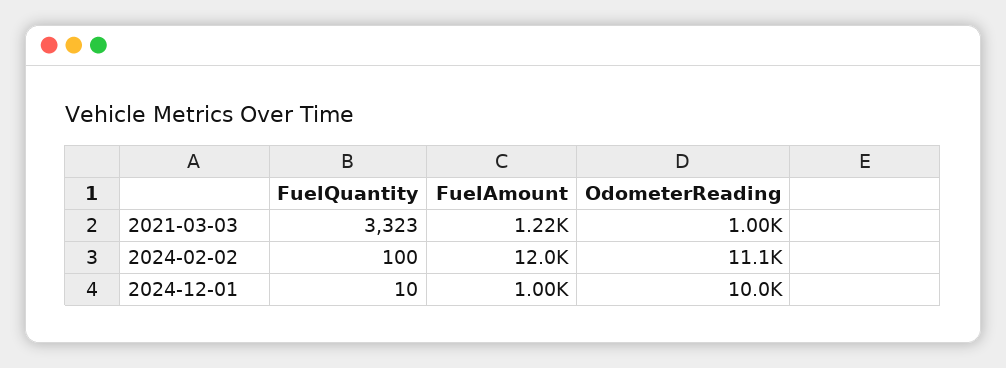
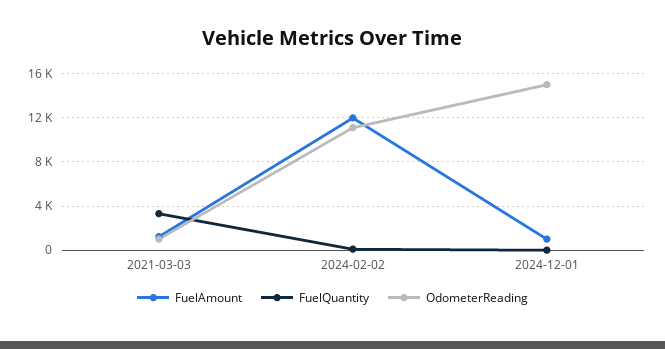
  {
    "FuelQuantity": {
      "2021-03-03": 3323,
      "2024-02-02": 100,
      "2024-12-01": 10
    },
    "FuelAmount": {
      "2021-03-03": 1220,
      "2024-02-02": 12000,
      "2024-12-01": 1000
    },
    "OdometerReading": {
      "2021-03-03": 1000,
      "2024-02-02": 11100,
-     "2024-12-01": 10000
+     "2024-12-01": 15000
    }
  }

